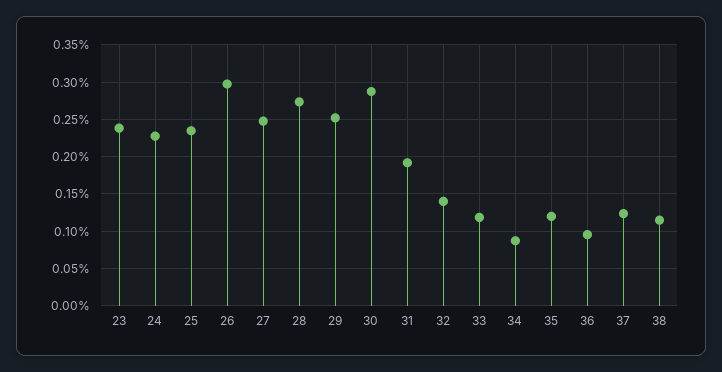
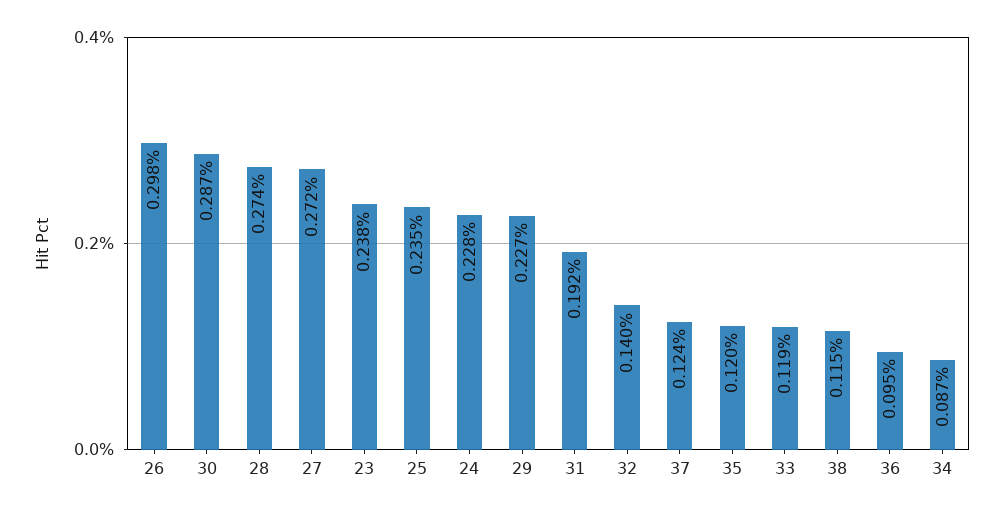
  {
    "23": 0.238,
    "24": 0.228,
    "25": 0.235,
    "26": 0.298,
-   "27": 0.25,
+   "27": 0.272,
    "28": 0.274,
-   "29": 0.25,
+   "29": 0.227,
    "30": 0.287,
    "31": 0.192,
    "32": 0.14,
    "33": 0.119,
    "34": 0.087,
    "35": 0.12,
    "36": 0.095,
    "37": 0.124,
    "38": 0.115
  }

